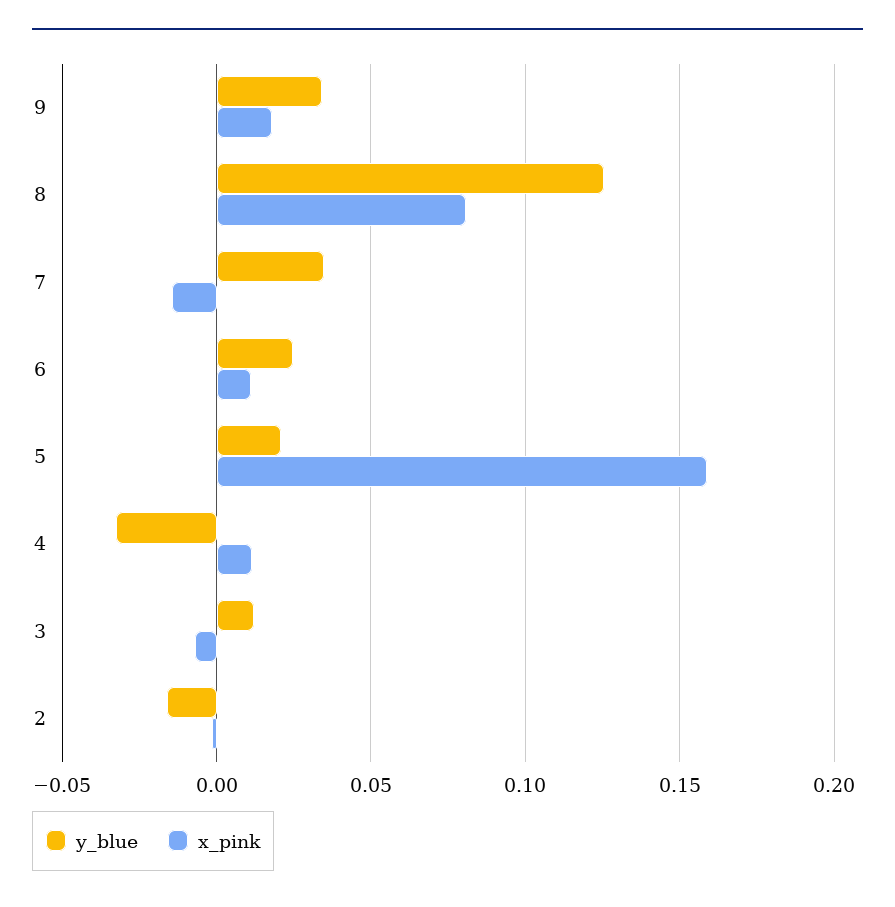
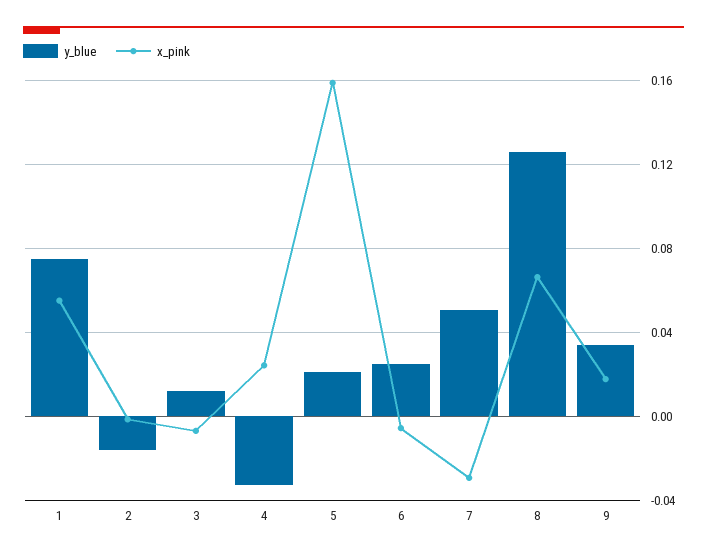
  {
    "y_blue": {
      "9": 0.035,
      "8": 0.125,
-     "7": 0.035,
+     "7": 0.05,
      "6": 0.025,
      "5": 0.02,
      "4": -0.035,
      "3": 0.01,
-     "2": -0.015
+     "2": -0.015,
+     "1": 0.075
    },
    "x_pink": {
      "9": 0.02,
-     "8": 0.08,
+     "8": 0.065,
-     "7": -0.015,
+     "7": -0.03,
-     "6": 0.01,
+     "6": -0.005,
      "5": 0.16,
-     "4": 0.01,
+     "4": 0.025,
      "3": -0.005,
-     "2": 0
+     "2": 0,
+     "1": 0.055
    }
  }

